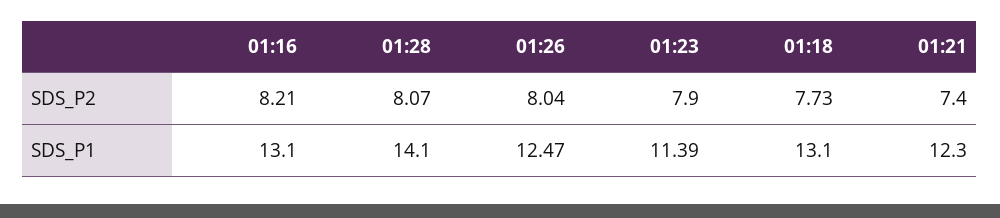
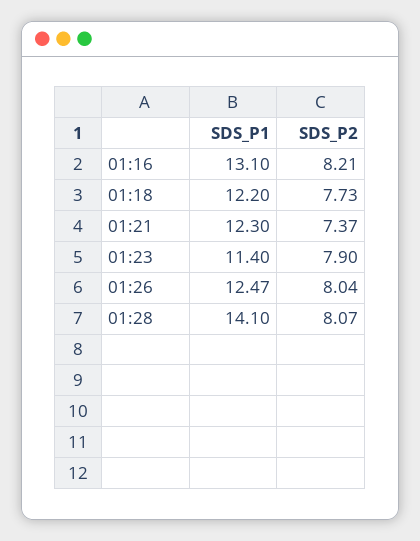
  {
    "01:16": {
      "SDS_P2": 8.21,
      "SDS_P1": 13.1
    },
    "01:28": {
      "SDS_P2": 8.07,
      "SDS_P1": 14.1
    },
    "01:26": {
      "SDS_P2": 8.04,
      "SDS_P1": 12.47
    },
    "01:23": {
      "SDS_P2": 7.9,
-     "SDS_P1": 11.39
+     "SDS_P1": 11.4
    },
    "01:18": {
      "SDS_P2": 7.73,
-     "SDS_P1": 13.1
+     "SDS_P1": 12.2
    },
    "01:21": {
-     "SDS_P2": 7.4,
+     "SDS_P2": 7.37,
      "SDS_P1": 12.3
    }
  }

